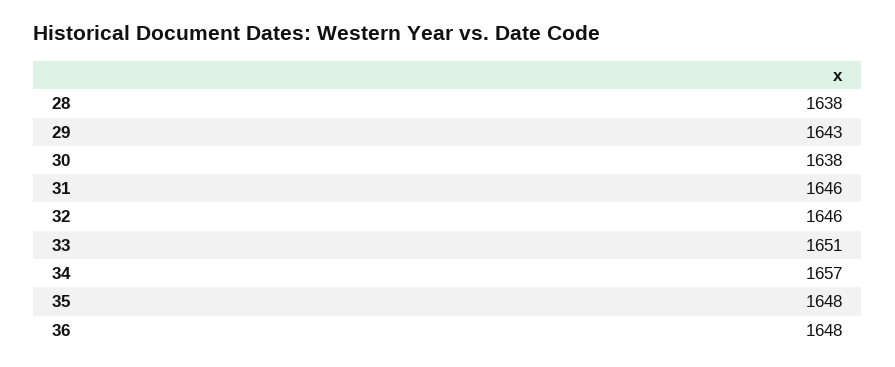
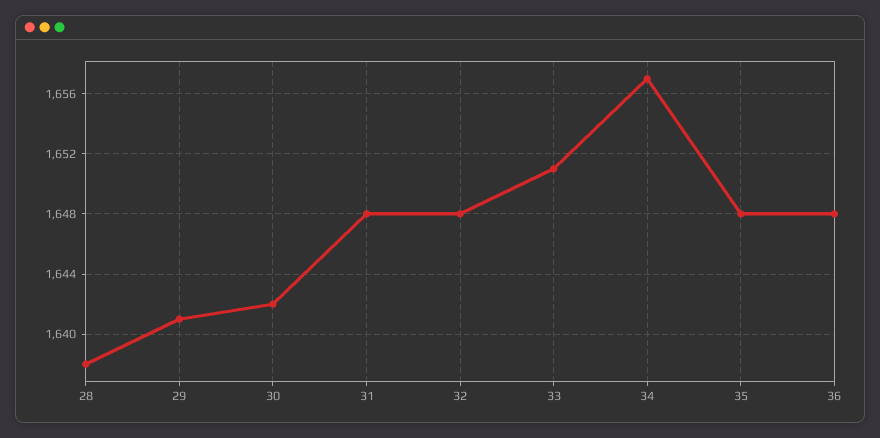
  {
    "28": 1638,
-   "29": 1643,
+   "29": 1641,
-   "30": 1638,
+   "30": 1642,
-   "31": 1646,
+   "31": 1648,
-   "32": 1646,
+   "32": 1648,
    "33": 1651,
    "34": 1657,
    "35": 1648,
    "36": 1648
  }

